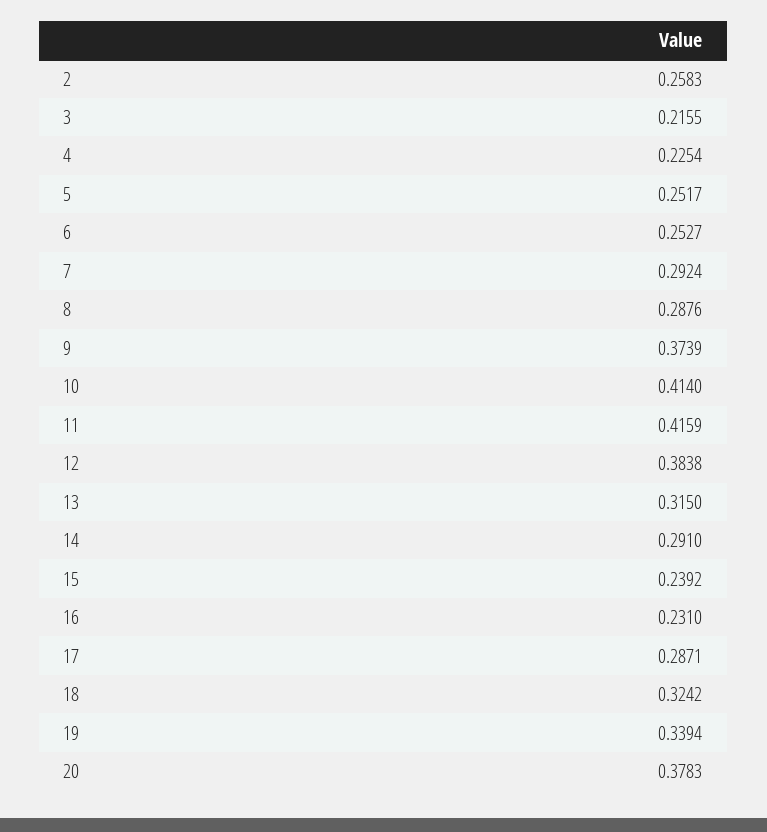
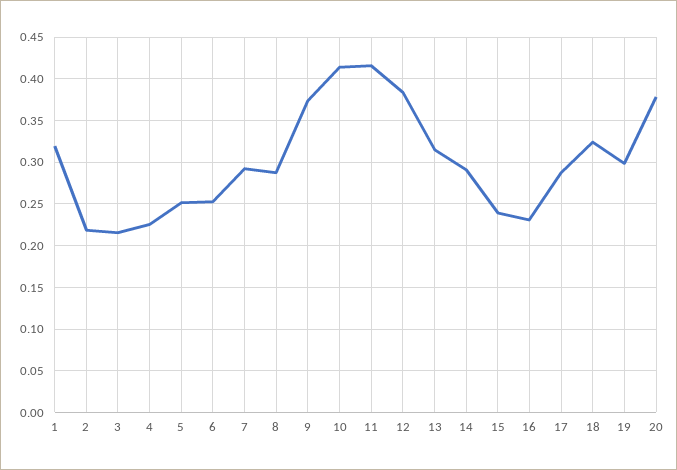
  {
-   "2": 0.2583,
+   "2": 0.22,
    "3": 0.2155,
    "4": 0.2254,
    "5": 0.2517,
    "6": 0.2527,
    "7": 0.2924,
    "8": 0.2876,
    "9": 0.3739,
    "10": 0.414,
    "11": 0.4159,
    "12": 0.3838,
    "13": 0.315,
    "14": 0.291,
    "15": 0.2392,
    "16": 0.231,
    "17": 0.2871,
    "18": 0.3242,
-   "19": 0.3394,
+   "19": 0.3,
-   "20": 0.3783
+   "20": 0.3783,
+   "1": 0.32
  }

